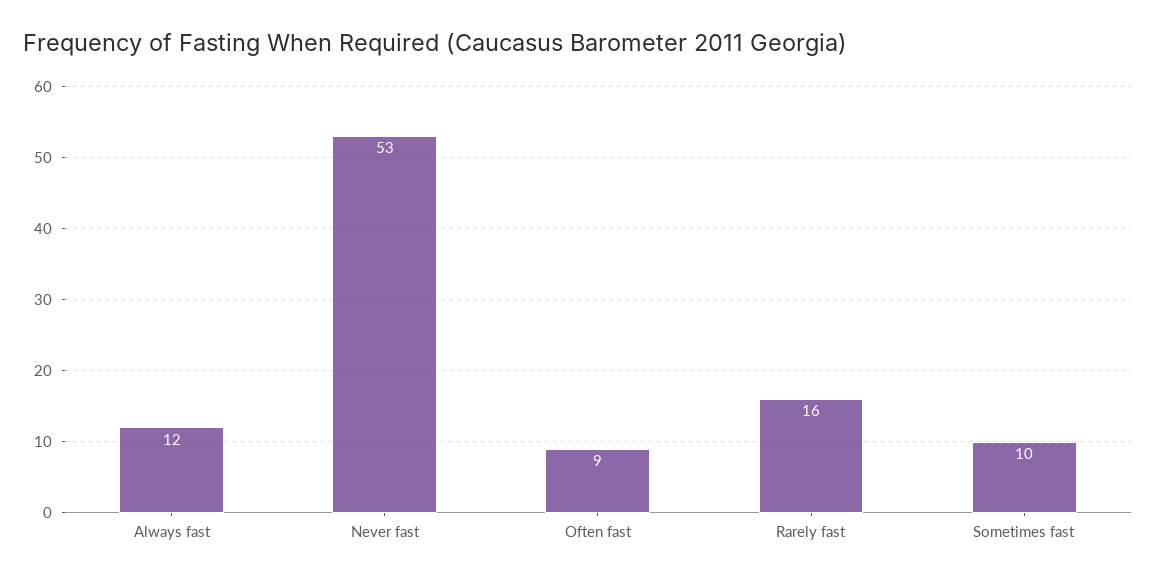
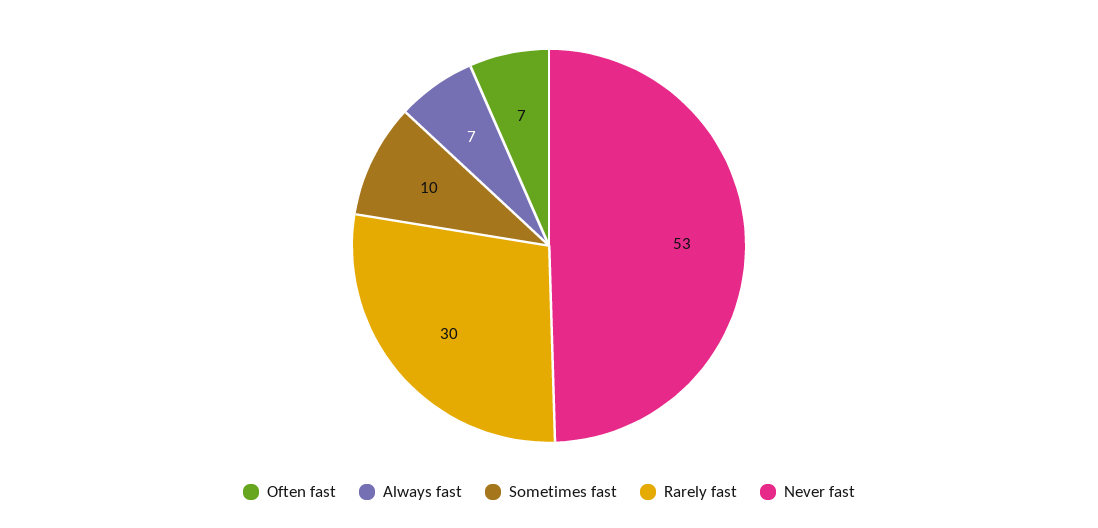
  {
-   "Always fast": 12,
+   "Always fast": 7,
    "Never fast": 53,
-   "Often fast": 9,
+   "Often fast": 7,
-   "Rarely fast": 16,
+   "Rarely fast": 30,
    "Sometimes fast": 10
  }

